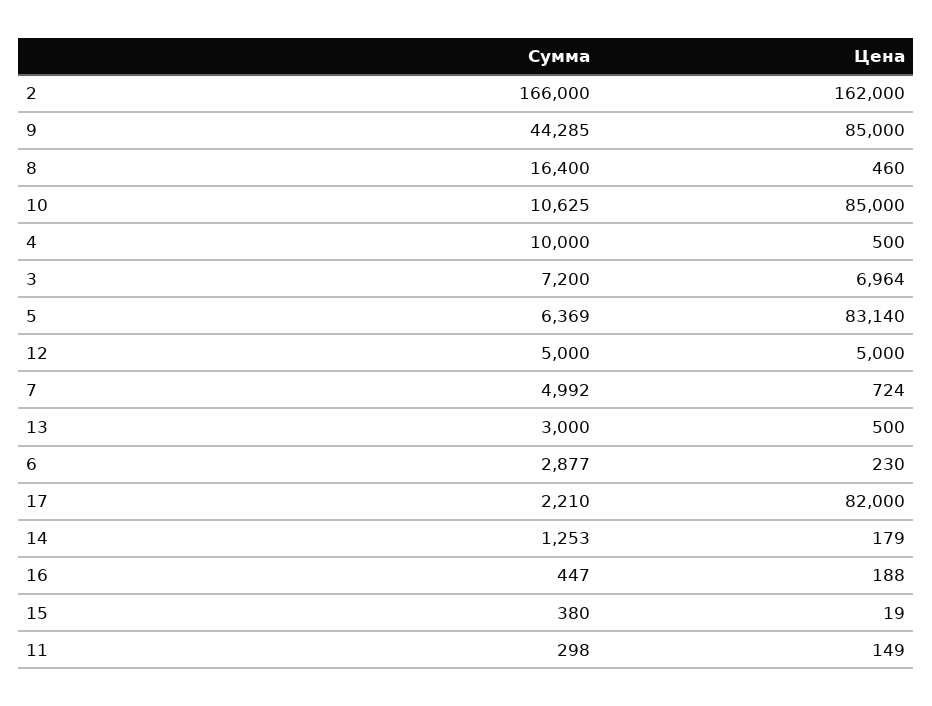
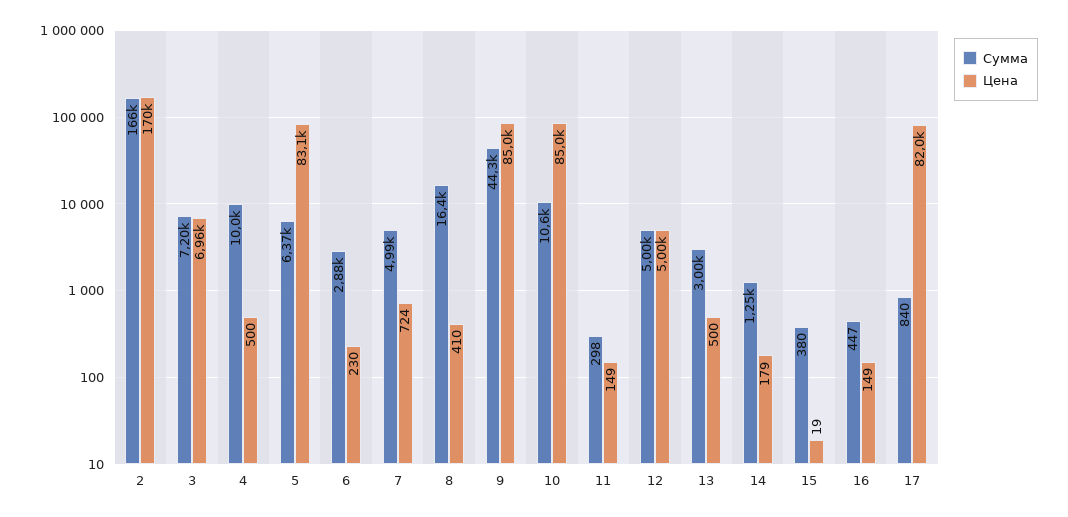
  {
    "Сумма": {
      "2": 166000,
      "9": 44285,
      "8": 16400,
      "10": 10625,
      "4": 10000,
      "3": 7200,
      "5": 6369,
      "12": 5000,
      "7": 4992,
      "13": 3000,
      "6": 2877,
-     "17": 2210,
+     "17": 840,
      "14": 1253,
      "16": 447,
      "15": 380,
      "11": 298
    },
    "Цена": {
-     "2": 162000,
+     "2": 170000,
      "9": 85000,
-     "8": 460,
+     "8": 410,
      "10": 85000,
      "4": 500,
      "3": 6964,
      "5": 83140,
      "12": 5000,
      "7": 724,
      "13": 500,
      "6": 230,
      "17": 82000,
      "14": 179,
-     "16": 188,
+     "16": 149,
      "15": 19,
      "11": 149
    }
  }

